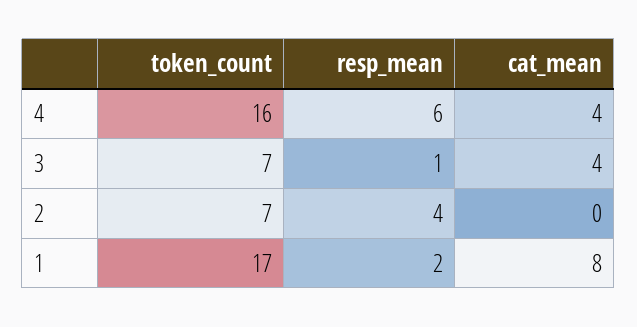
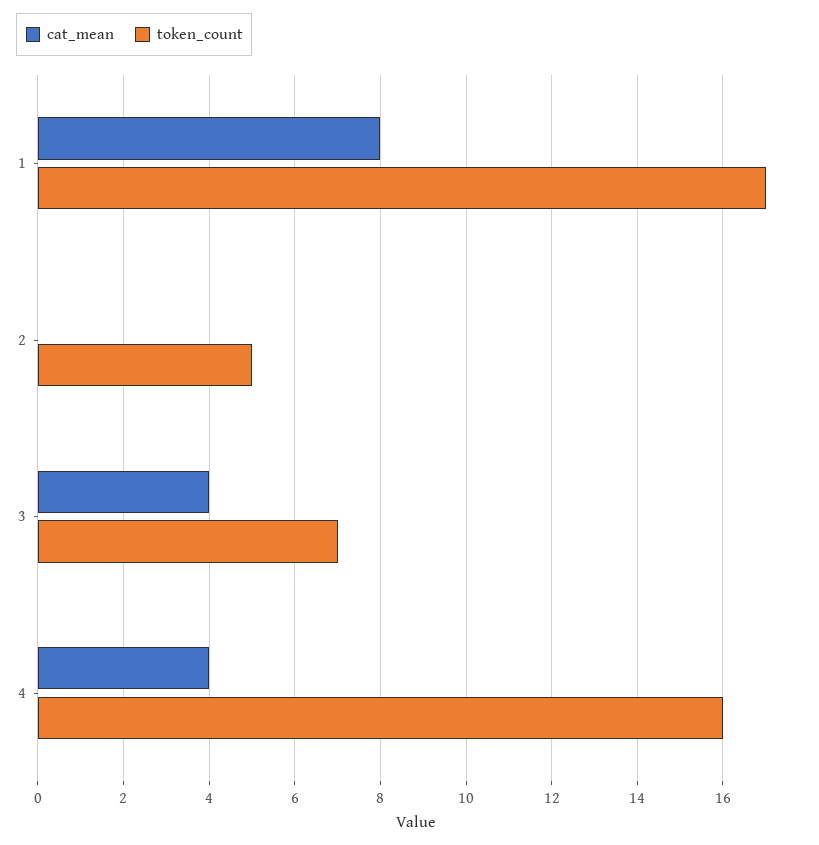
  {
    "token_count": {
      "4": 16,
      "3": 7,
-     "2": 7,
+     "2": 5,
      "1": 17
    },
-   "resp_mean": {
-     "4": 6,
-     "3": 1,
-     "2": 4,
-     "1": 2
-   },
    "cat_mean": {
      "4": 4,
      "3": 4,
      "2": 0,
      "1": 8
    }
  }

